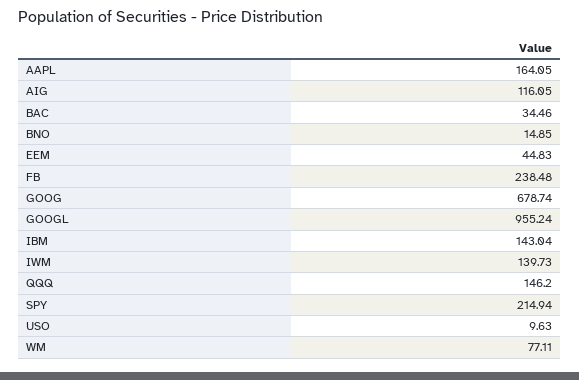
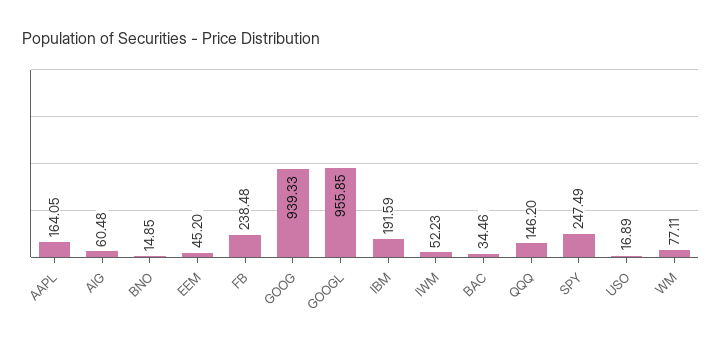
  {
    "AAPL": 164.05,
-   "AIG": 116.05,
+   "AIG": 60.48,
    "BAC": 34.46,
    "BNO": 14.85,
-   "EEM": 44.83,
+   "EEM": 45.2,
    "FB": 238.48,
-   "GOOG": 678.74,
+   "GOOG": 939.33,
-   "GOOGL": 955.24,
+   "GOOGL": 955.85,
-   "IBM": 143.04,
+   "IBM": 191.59,
-   "IWM": 139.73,
+   "IWM": 52.23,
    "QQQ": 146.2,
-   "SPY": 214.94,
+   "SPY": 247.49,
-   "USO": 9.63,
+   "USO": 16.89,
    "WM": 77.11
  }

